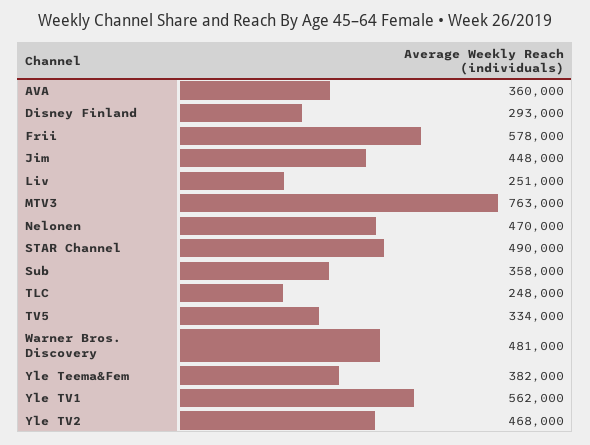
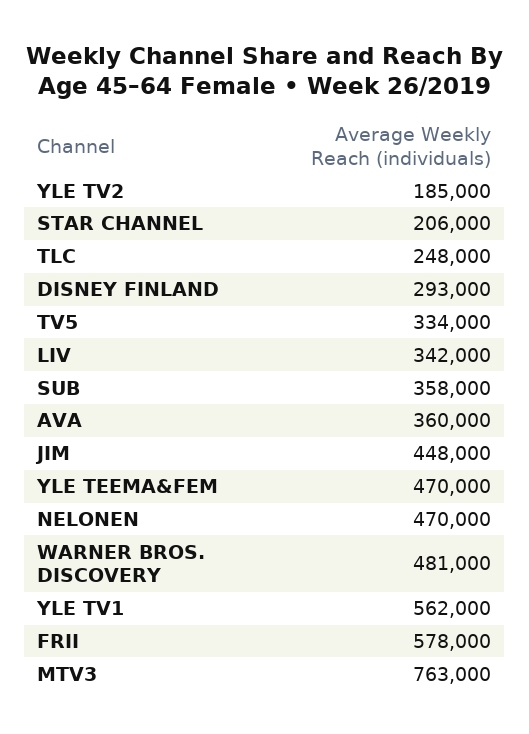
  {
    "AVA": 360000,
    "Disney Finland": 293000,
    "Frii": 578000,
    "Jim": 448000,
-   "Liv": 251000,
+   "Liv": 342000,
    "MTV3": 763000,
    "Nelonen": 470000,
-   "STAR Channel": 490000,
+   "STAR Channel": 206000,
    "Sub": 358000,
    "TLC": 248000,
    "TV5": 334000,
    "Warner Bros. Discovery": 481000,
-   "Yle Teema&Fem": 382000,
+   "Yle Teema&Fem": 470000,
    "Yle TV1": 562000,
-   "Yle TV2": 468000
+   "Yle TV2": 185000
  }

